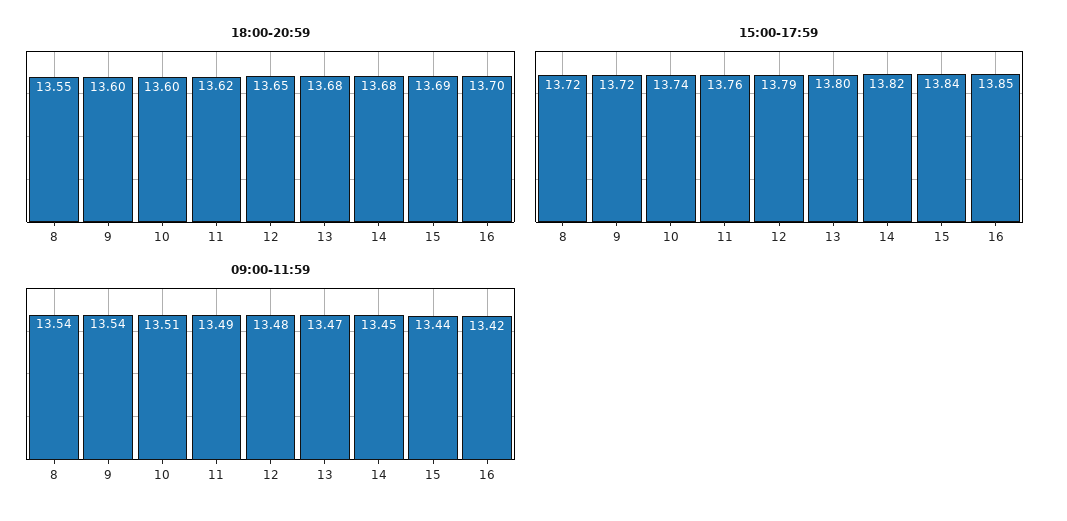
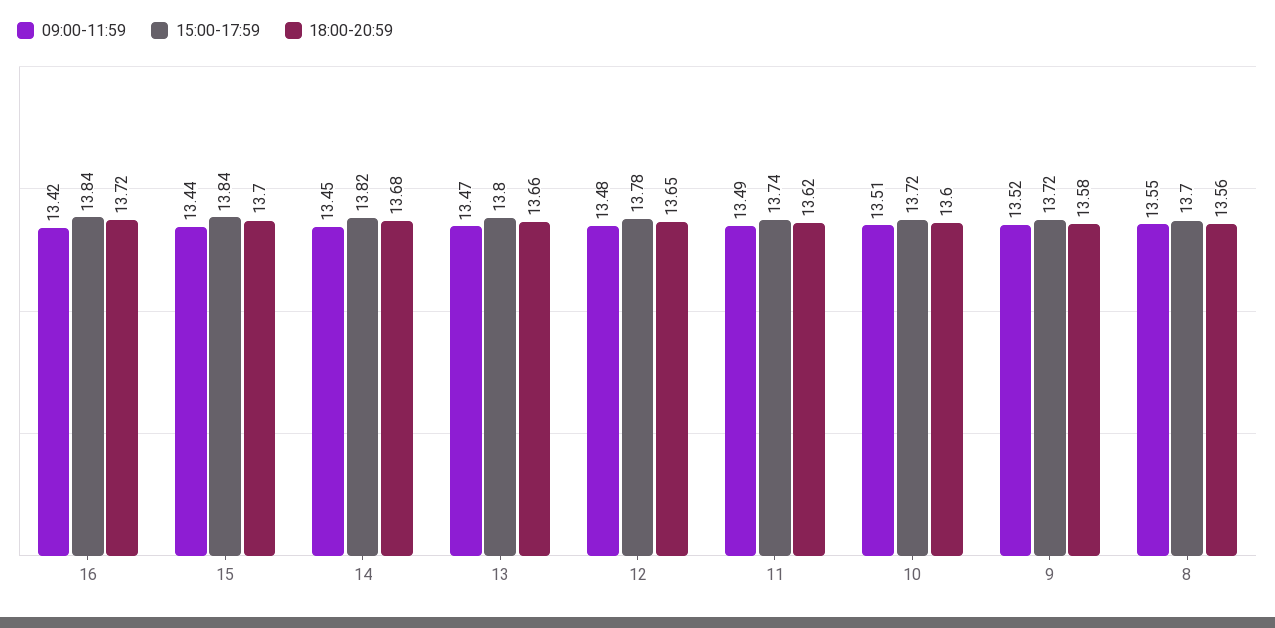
  {
    "18:00-20:59": {
-     "8": 13.55,
+     "8": 13.56,
-     "9": 13.6,
+     "9": 13.58,
      "10": 13.6,
      "11": 13.62,
      "12": 13.65,
-     "13": 13.68,
+     "13": 13.66,
      "14": 13.68,
-     "15": 13.69,
+     "15": 13.7,
-     "16": 13.7
+     "16": 13.72
    },
    "15:00-17:59": {
-     "8": 13.72,
+     "8": 13.7,
      "9": 13.72,
-     "10": 13.74,
+     "10": 13.72,
-     "11": 13.76,
+     "11": 13.74,
-     "12": 13.79,
+     "12": 13.78,
      "13": 13.8,
      "14": 13.82,
      "15": 13.84,
-     "16": 13.85
+     "16": 13.84
    },
    "09:00-11:59": {
-     "8": 13.54,
+     "8": 13.55,
-     "9": 13.54,
+     "9": 13.52,
      "10": 13.51,
      "11": 13.49,
      "12": 13.48,
      "13": 13.47,
      "14": 13.45,
      "15": 13.44,
      "16": 13.42
    }
  }

